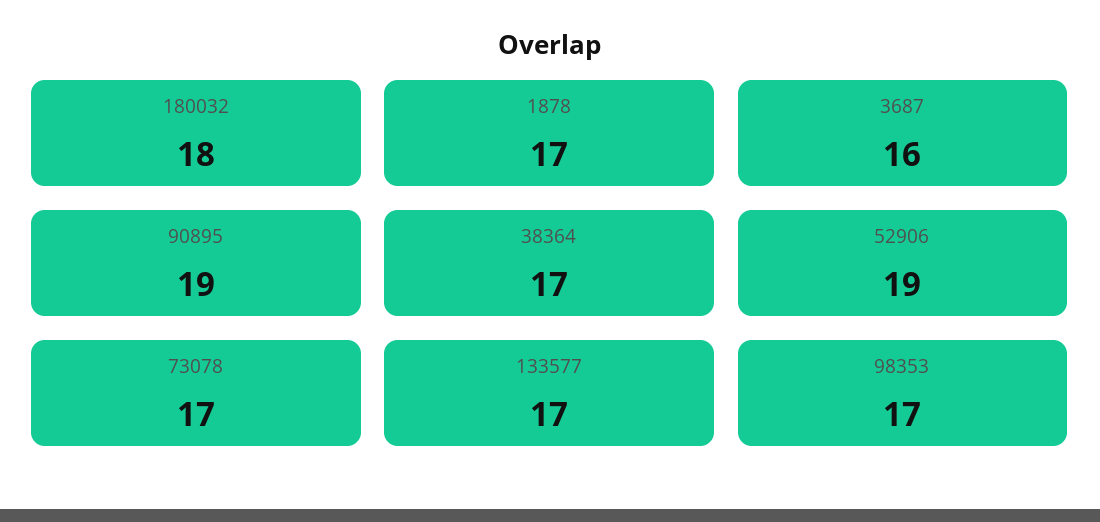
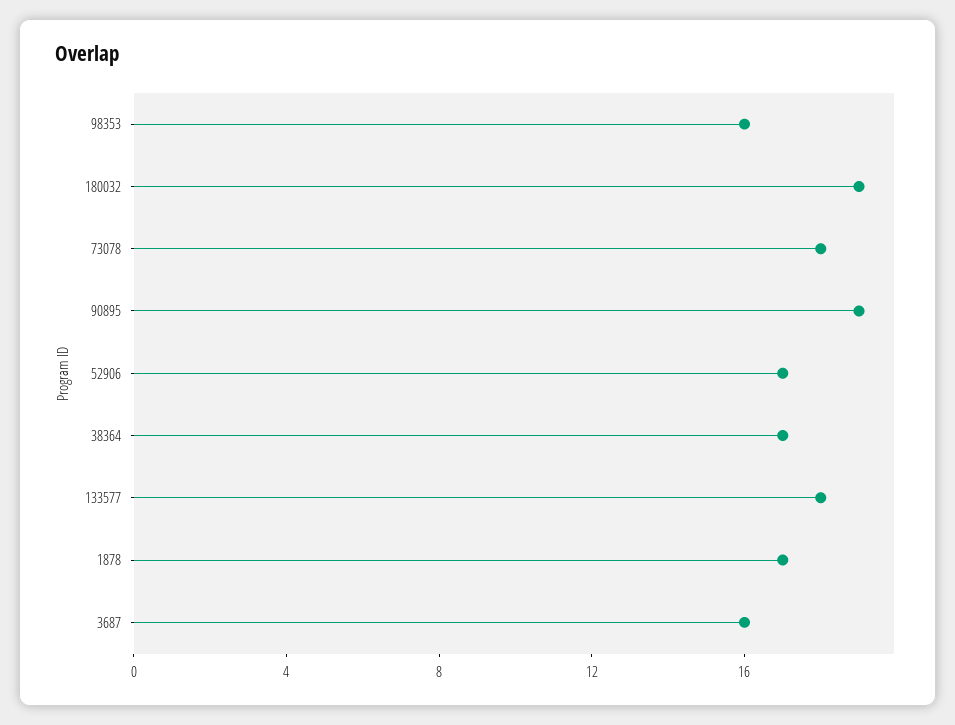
  {
-   "180032": 18,
+   "180032": 19,
    "1878": 17,
    "3687": 16,
    "90895": 19,
    "38364": 17,
-   "52906": 19,
+   "52906": 17,
-   "73078": 17,
+   "73078": 18,
-   "133577": 17,
+   "133577": 18,
-   "98353": 17
+   "98353": 16
  }

